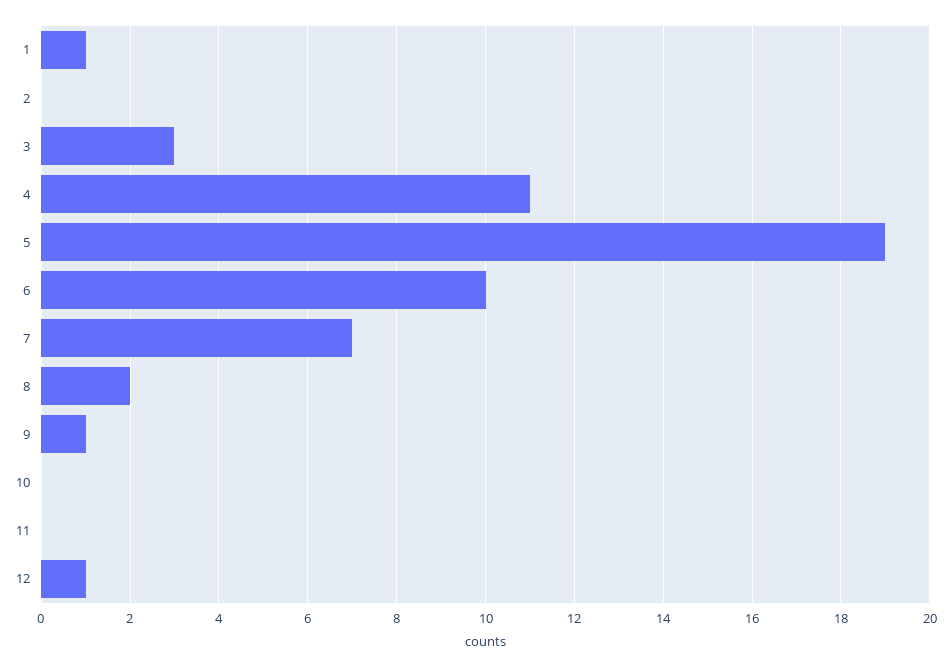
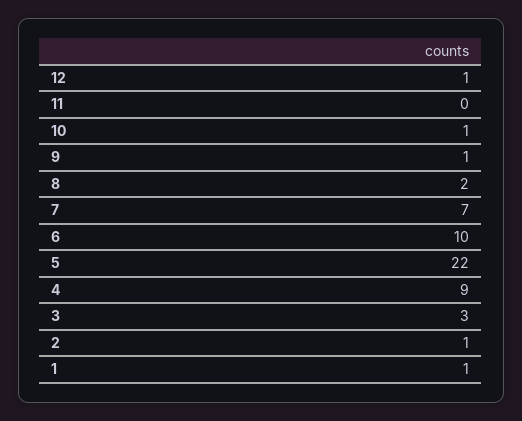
  {
    "1": 1,
-   "2": 0,
+   "2": 1,
    "3": 3,
-   "4": 11,
+   "4": 9,
-   "5": 19,
+   "5": 22,
    "6": 10,
    "7": 7,
    "8": 2,
    "9": 1,
-   "10": 0,
+   "10": 1,
    "11": 0,
    "12": 1
  }

